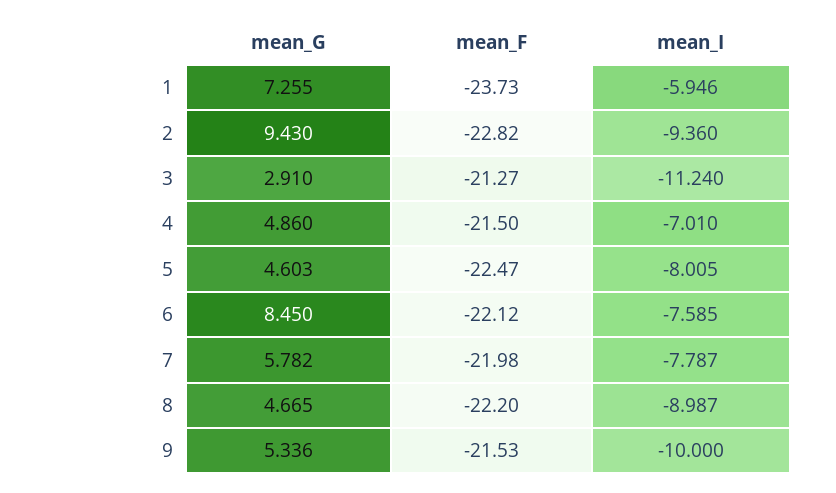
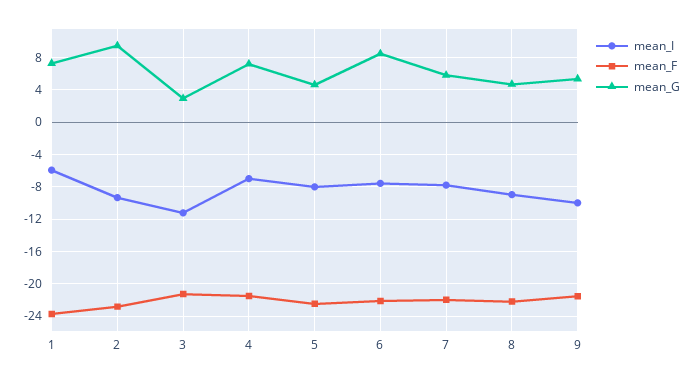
  {
    "mean_G": {
      "1": 7.255,
      "2": 9.43,
      "3": 2.91,
-     "4": 4.86,
+     "4": 7,
      "5": 4.603,
      "6": 8.45,
      "7": 5.782,
      "8": 4.665,
      "9": 5.336
    },
    "mean_F": {
      "1": -23.73,
      "2": -22.82,
      "3": -21.27,
      "4": -21.5,
      "5": -22.47,
      "6": -22.12,
      "7": -21.98,
      "8": -22.2,
      "9": -21.53
    },
    "mean_I": {
      "1": -5.946,
      "2": -9.36,
      "3": -11.24,
      "4": -7.01,
      "5": -8.005,
      "6": -7.585,
      "7": -7.787,
      "8": -8.987,
      "9": -10
    }
  }

